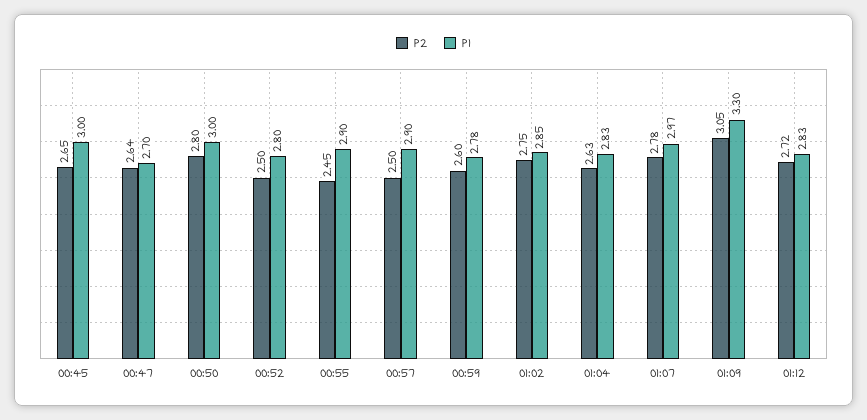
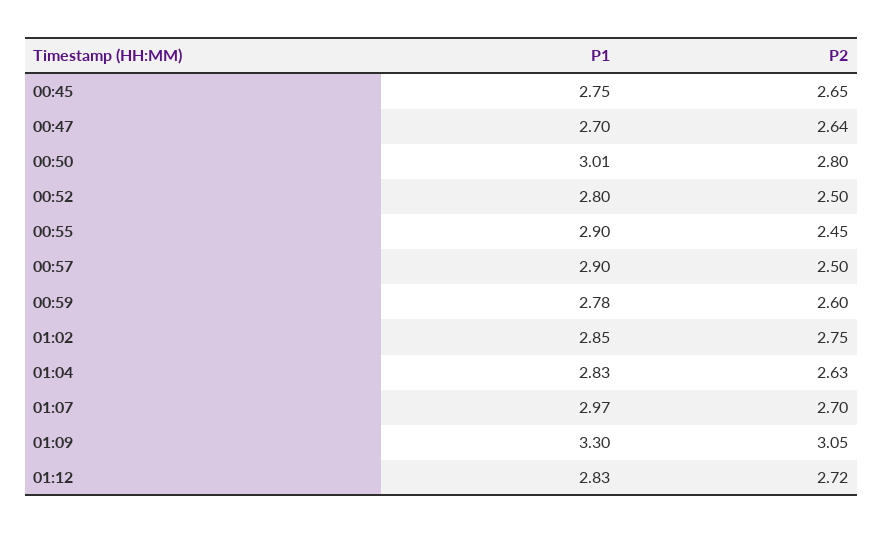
  {
    "P2": {
      "00:45": 2.65,
      "00:47": 2.64,
      "00:50": 2.8,
      "00:52": 2.5,
      "00:55": 2.45,
      "00:57": 2.5,
      "00:59": 2.6,
      "01:02": 2.75,
      "01:04": 2.63,
-     "01:07": 2.78,
+     "01:07": 2.7,
      "01:09": 3.05,
      "01:12": 2.72
    },
    "P1": {
-     "00:45": 3,
+     "00:45": 2.75,
      "00:47": 2.7,
-     "00:50": 3,
+     "00:50": 3.01,
      "00:52": 2.8,
      "00:55": 2.9,
      "00:57": 2.9,
      "00:59": 2.78,
      "01:02": 2.85,
      "01:04": 2.83,
      "01:07": 2.97,
      "01:09": 3.3,
      "01:12": 2.83
    }
  }

